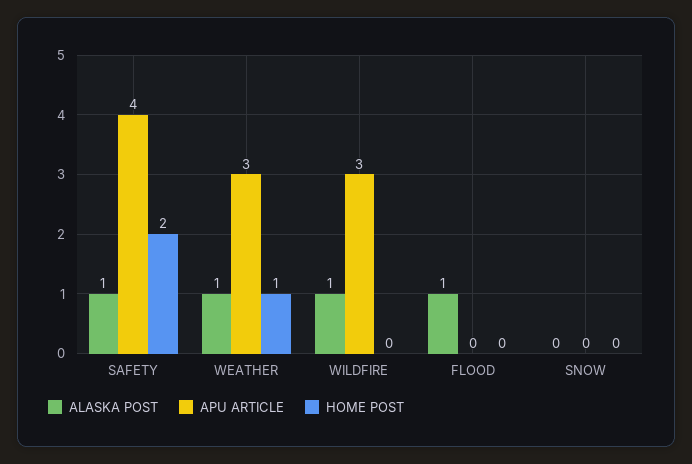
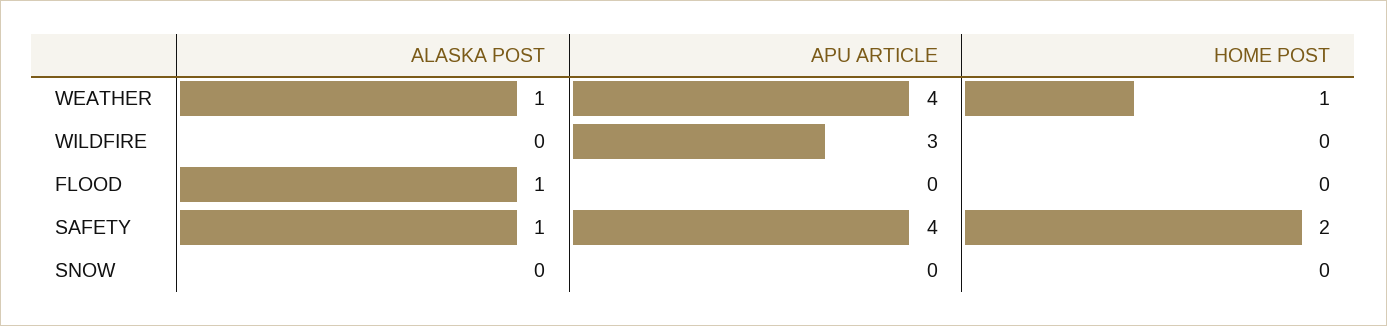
  {
    "ALASKA POST": {
      "SAFETY": 1,
      "WEATHER": 1,
-     "WILDFIRE": 1,
+     "WILDFIRE": 0,
      "FLOOD": 1,
      "SNOW": 0
    },
    "APU ARTICLE": {
      "SAFETY": 4,
-     "WEATHER": 3,
+     "WEATHER": 4,
      "WILDFIRE": 3,
      "FLOOD": 0,
      "SNOW": 0
    },
    "HOME POST": {
      "SAFETY": 2,
      "WEATHER": 1,
      "WILDFIRE": 0,
      "FLOOD": 0,
      "SNOW": 0
    }
  }

